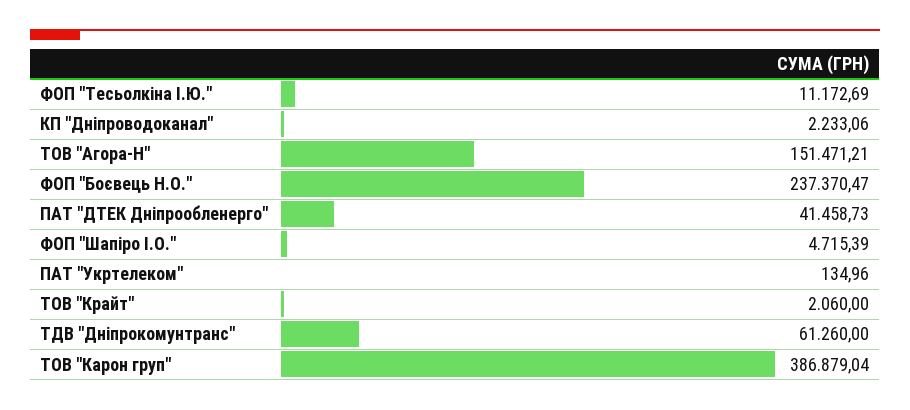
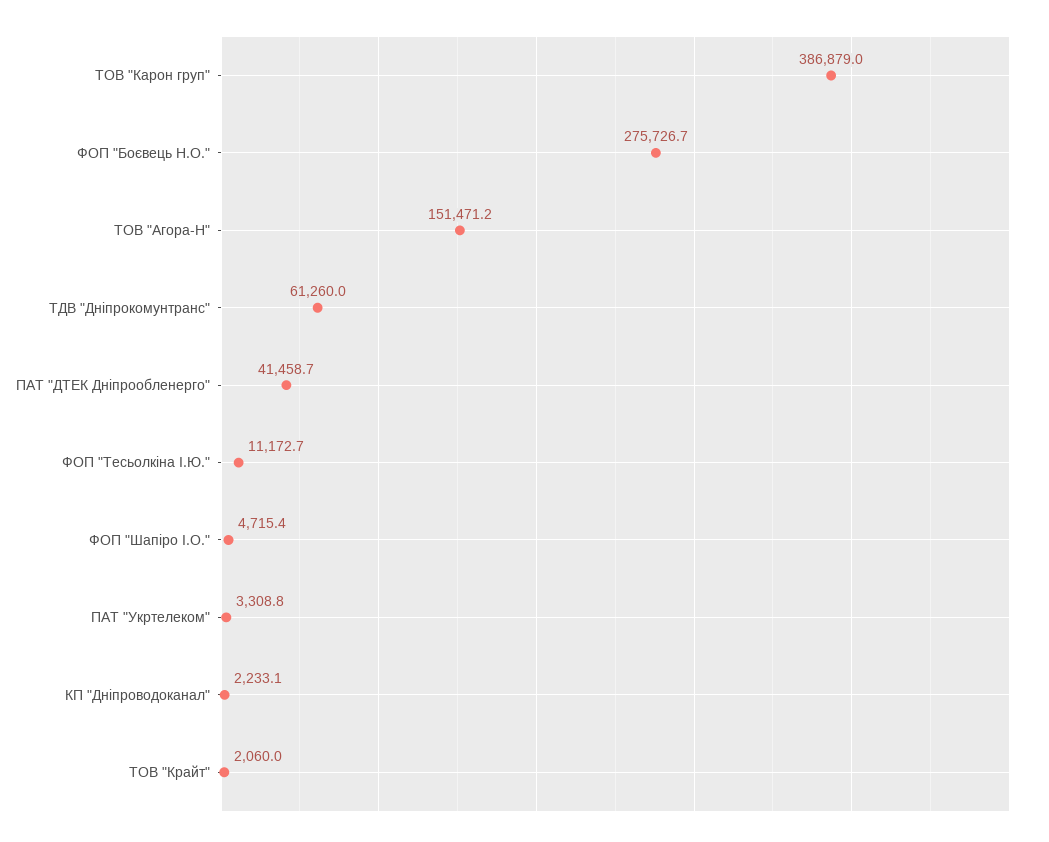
  {
    "ФОП \"Тесьолкіна І.Ю.\"": 11172.69,
    "КП \"Дніпроводоканал\"": 2233.06,
    "ТОВ \"Агора-Н\"": 151471.21,
-   "ФОП \"Боєвець Н.О.\"": 237370.47,
+   "ФОП \"Боєвець Н.О.\"": 275726.7,
    "ПАТ \"ДТЕК Дніпрообленерго\"": 41458.73,
    "ФОП \"Шапіро І.О.\"": 4715.39,
-   "ПАТ \"Укртелеком\"": 134.96,
+   "ПАТ \"Укртелеком\"": 3308.8,
    "ТОВ \"Крайт\"": 2060,
    "ТДВ \"Дніпрокомунтранс\"": 61260,
    "ТОВ \"Карон груп\"": 386879.04
  }

